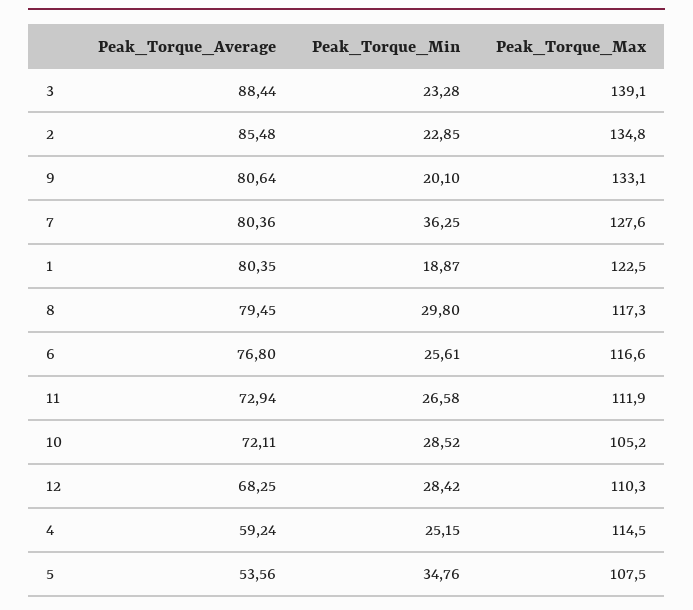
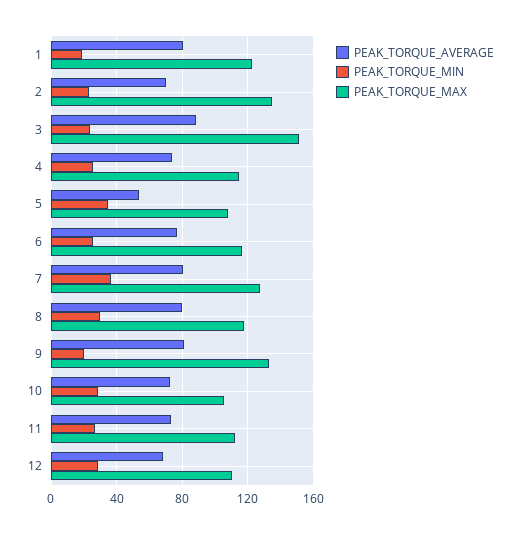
  {
    "Peak_Torque_Average": {
      "3": 88.44,
-     "2": 85.48,
+     "2": 70,
      "9": 80.64,
      "7": 80.36,
      "1": 80.35,
      "8": 79.45,
      "6": 76.8,
      "11": 72.94,
      "10": 72.11,
      "12": 68.25,
-     "4": 59.24,
+     "4": 75,
      "5": 53.56
    },
    "Peak_Torque_Min": {
      "3": 23.28,
      "2": 22.85,
      "9": 20.1,
      "7": 36.25,
      "1": 18.87,
      "8": 29.8,
      "6": 25.61,
      "11": 26.58,
      "10": 28.52,
      "12": 28.42,
      "4": 25.15,
      "5": 34.76
    },
    "Peak_Torque_Max": {
-     "3": 139.1,
+     "3": 150,
      "2": 134.8,
      "9": 133.1,
      "7": 127.6,
      "1": 122.5,
      "8": 117.3,
      "6": 116.6,
      "11": 111.9,
      "10": 105.2,
      "12": 110.3,
      "4": 114.5,
      "5": 107.5
    }
  }

